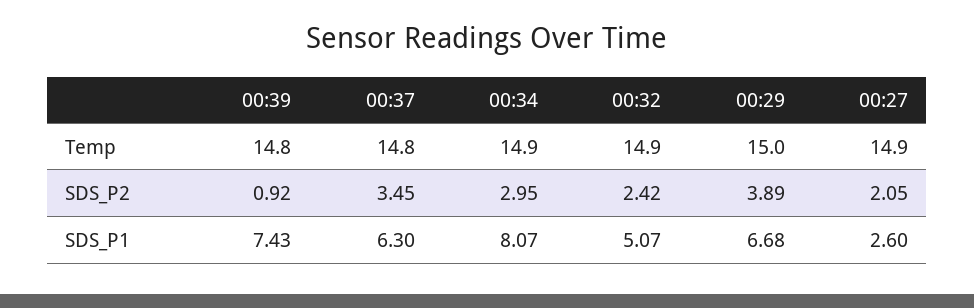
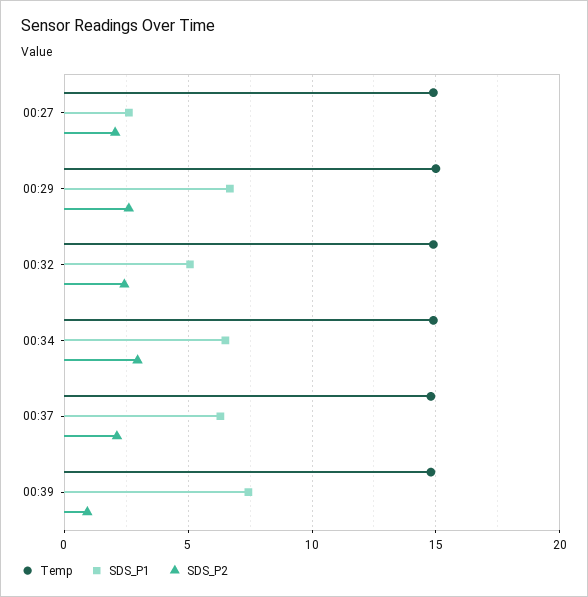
  {
    "Temp": {
      "00:39": 14.8,
      "00:37": 14.8,
      "00:34": 14.9,
      "00:32": 14.9,
      "00:29": 15,
      "00:27": 14.9
    },
    "SDS_P2": {
      "00:39": 0.92,
-     "00:37": 3.45,
+     "00:37": 2,
      "00:34": 2.95,
      "00:32": 2.42,
-     "00:29": 3.89,
+     "00:29": 2.5,
      "00:27": 2.05
    },
    "SDS_P1": {
      "00:39": 7.43,
      "00:37": 6.3,
-     "00:34": 8.07,
+     "00:34": 6.5,
      "00:32": 5.07,
      "00:29": 6.68,
      "00:27": 2.6
    }
  }

